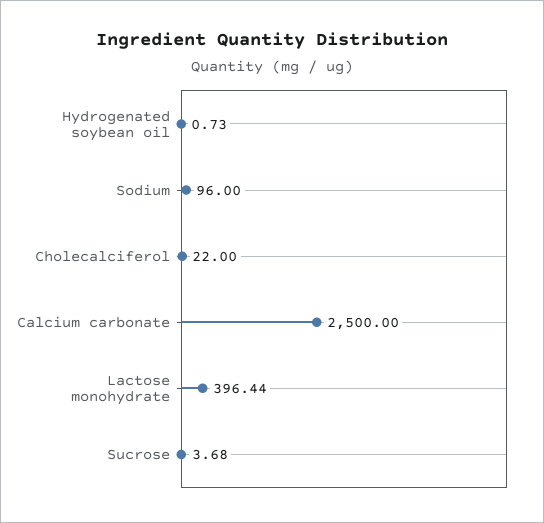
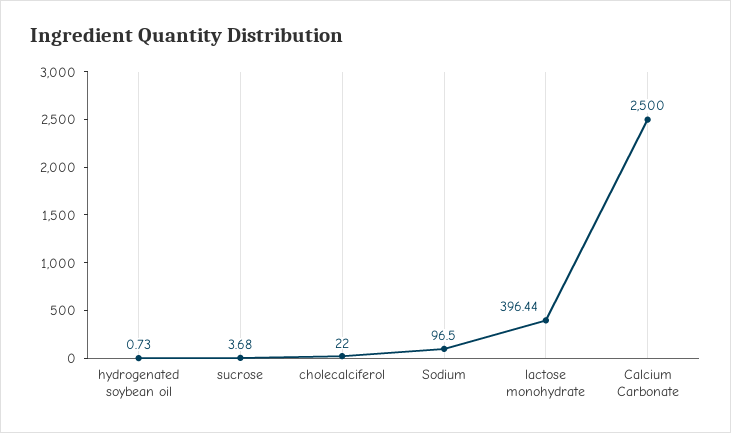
  {
    "Hydrogenated soybean oil": 0.73,
-   "Sodium": 96,
+   "Sodium": 96.5,
    "Cholecalciferol": 22,
    "Calcium carbonate": 2500,
    "Lactose monohydrate": 396.44,
    "Sucrose": 3.68
  }

